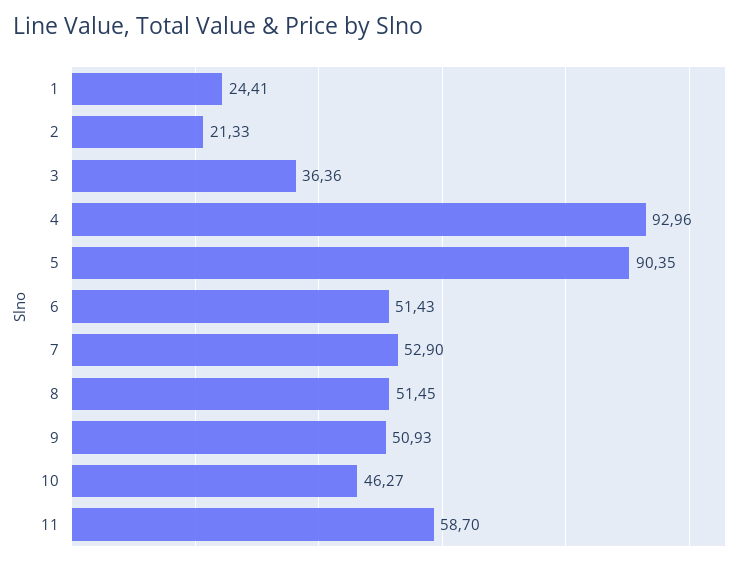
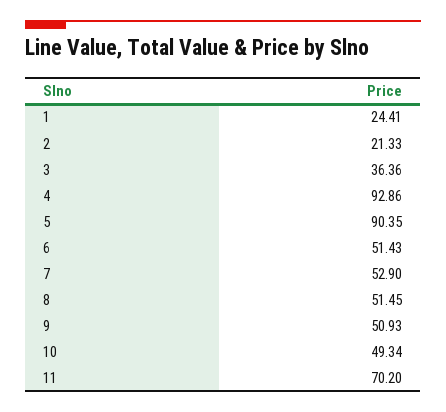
  {
    "1": 24.41,
    "2": 21.33,
    "3": 36.36,
-   "4": 92.96,
+   "4": 92.86,
    "5": 90.35,
    "6": 51.43,
    "7": 52.9,
    "8": 51.45,
    "9": 50.93,
-   "10": 46.27,
+   "10": 49.34,
-   "11": 58.7
+   "11": 70.2
  }

